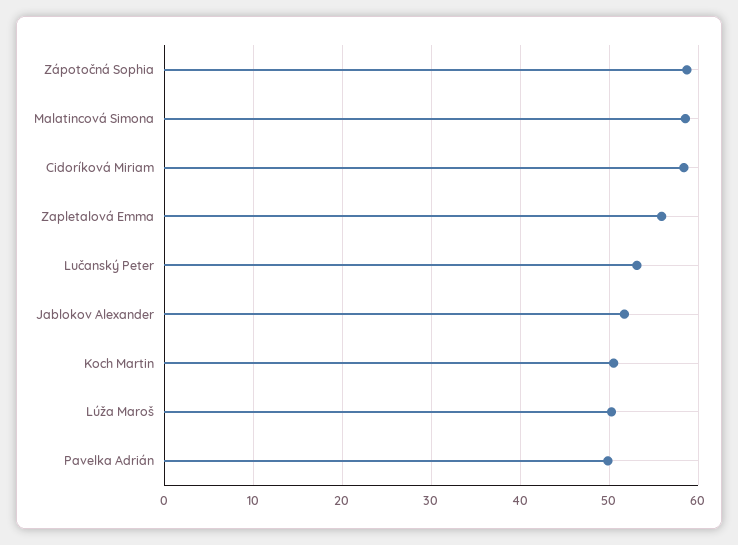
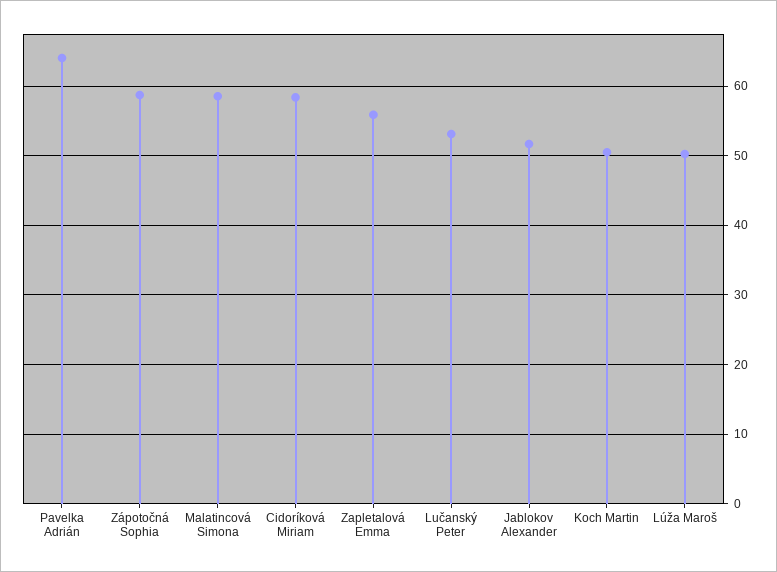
  {
    "Zápotočná Sophia": 59,
    "Malatincová Simona": 59,
    "Cidoríková Miriam": 58,
    "Zapletalová Emma": 56,
    "Lučanský Peter": 53,
    "Jablokov Alexander": 52,
    "Koch Martin": 50,
    "Lúža Maroš": 50,
-   "Pavelka Adrián": 50
+   "Pavelka Adrián": 64
  }

